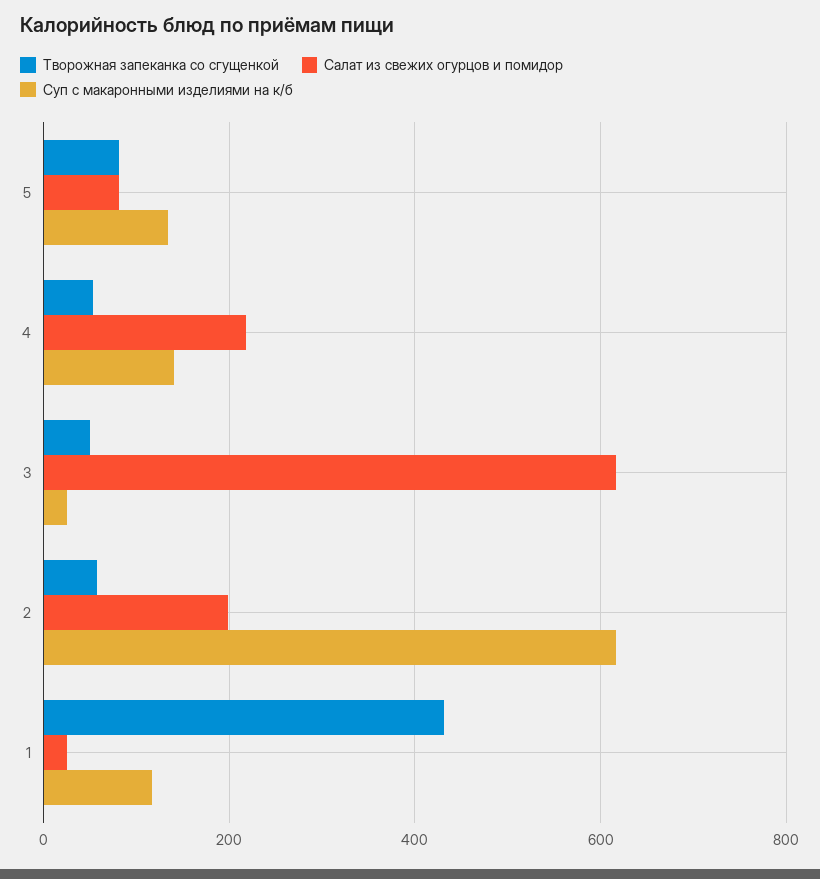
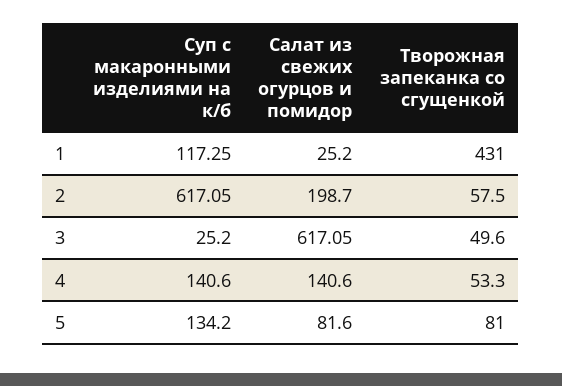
  {
    "Творожная запеканка со сгущенкой": {
      "5": 81,
      "4": 53.3,
      "3": 49.6,
      "2": 57.5,
      "1": 431
    },
    "Салат из свежих огурцов и помидор": {
      "5": 81.6,
-     "4": 220,
+     "4": 140.6,
      "3": 617.05,
      "2": 198.7,
      "1": 25.2
    },
    "Суп с макаронными изделиями на к/б": {
      "5": 134.2,
      "4": 140.6,
      "3": 25.2,
      "2": 617.05,
      "1": 117.25
    }
  }

